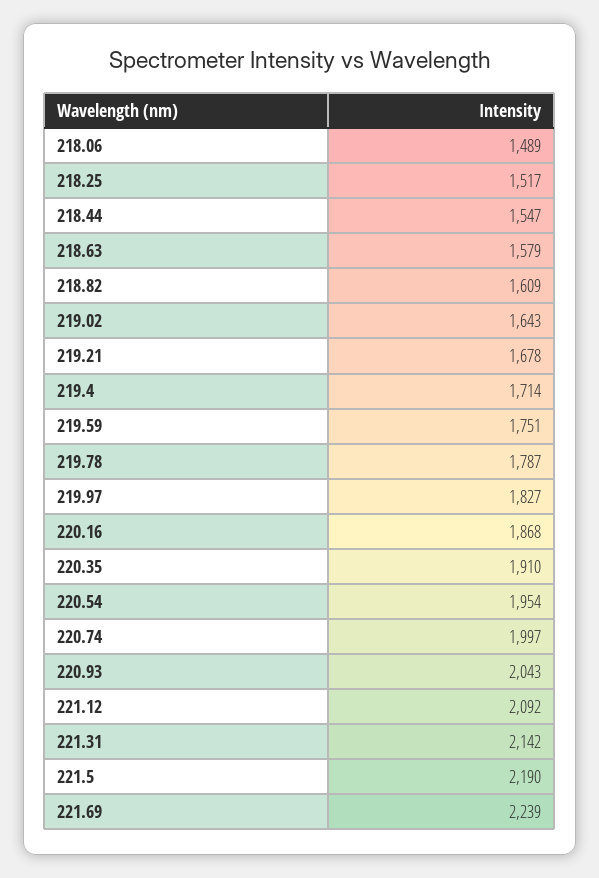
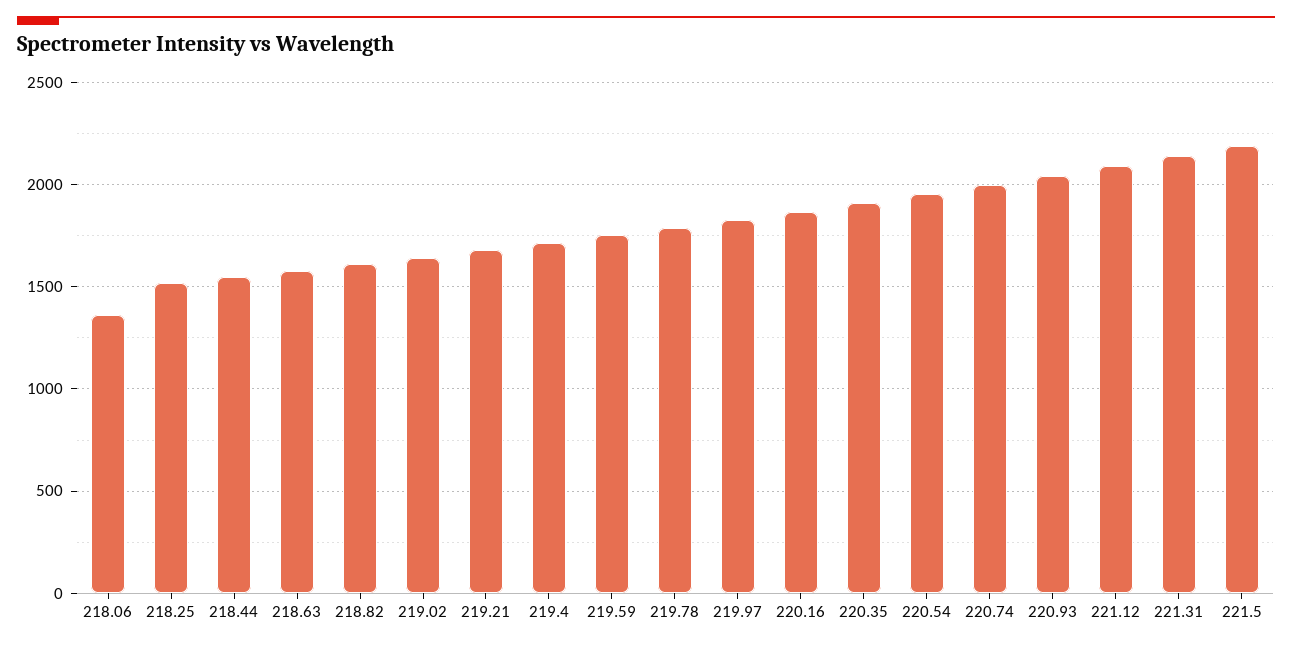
  {
-   "218.06": 1489,
+   "218.06": 1350,
    "218.25": 1517,
    "218.44": 1547,
    "218.63": 1579,
    "218.82": 1609,
    "219.02": 1643,
    "219.21": 1678,
    "219.4": 1714,
    "219.59": 1751,
    "219.78": 1787,
    "219.97": 1827,
    "220.16": 1868,
    "220.35": 1910,
    "220.54": 1954,
    "220.74": 1997,
    "220.93": 2043,
    "221.12": 2092,
    "221.31": 2142,
-   "221.5": 2190,
+   "221.5": 2190
-   "221.69": 2239
  }

